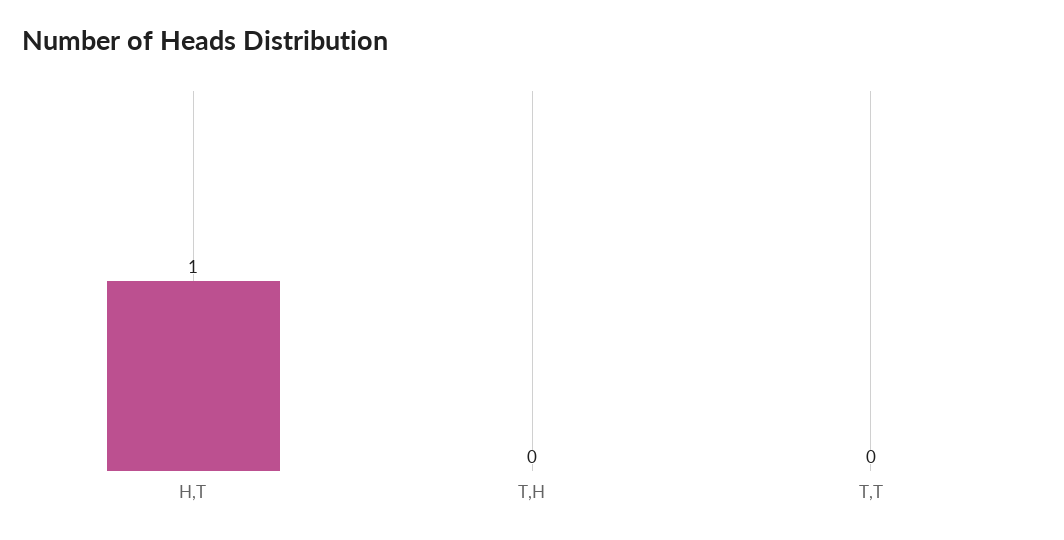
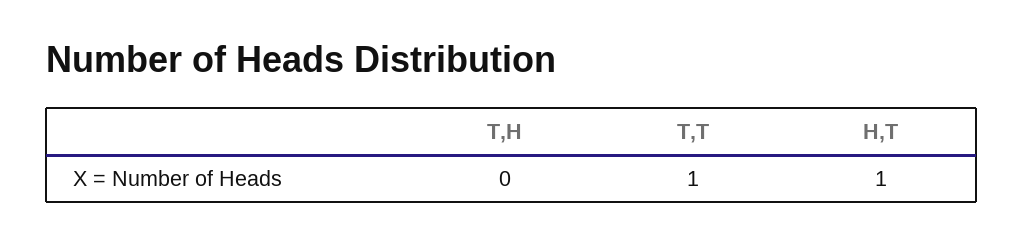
  {
    "H,T": 1,
    "T,H": 0,
-   "T,T": 0
+   "T,T": 1
  }

